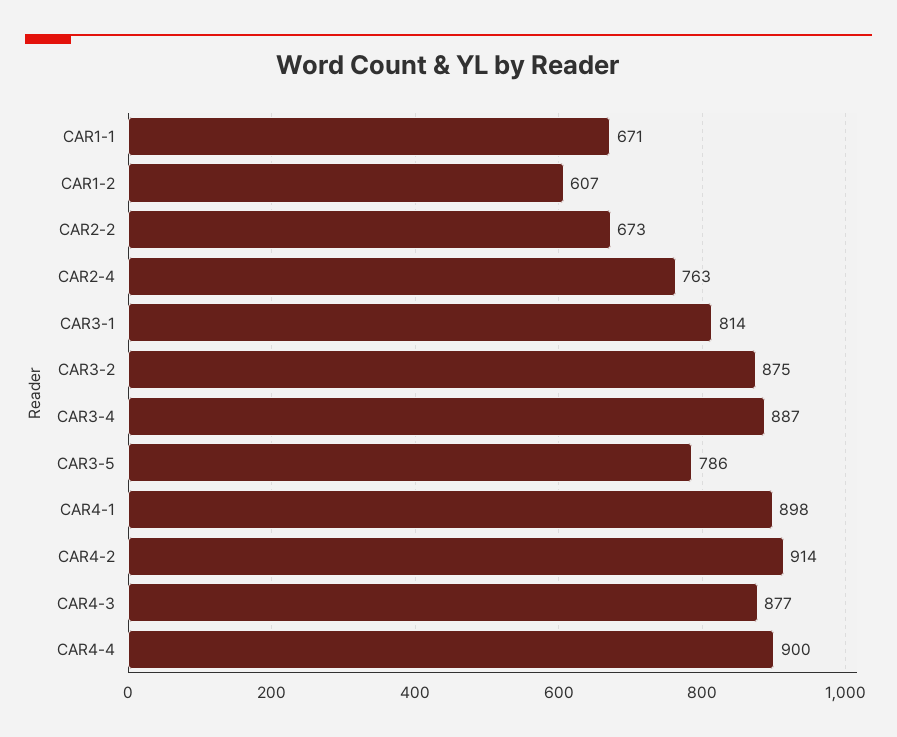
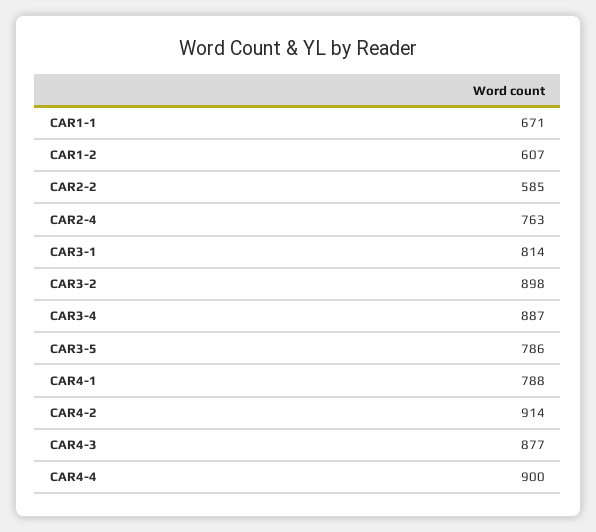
  {
    "CAR1-1": 671,
    "CAR1-2": 607,
-   "CAR2-2": 673,
+   "CAR2-2": 585,
    "CAR2-4": 763,
    "CAR3-1": 814,
-   "CAR3-2": 875,
+   "CAR3-2": 898,
    "CAR3-4": 887,
    "CAR3-5": 786,
-   "CAR4-1": 898,
+   "CAR4-1": 788,
    "CAR4-2": 914,
    "CAR4-3": 877,
    "CAR4-4": 900
  }

